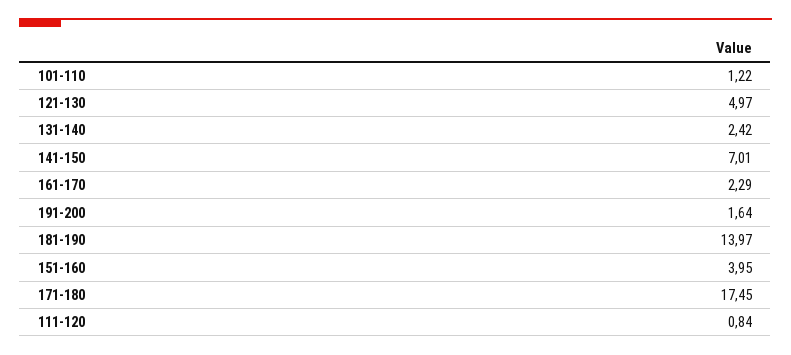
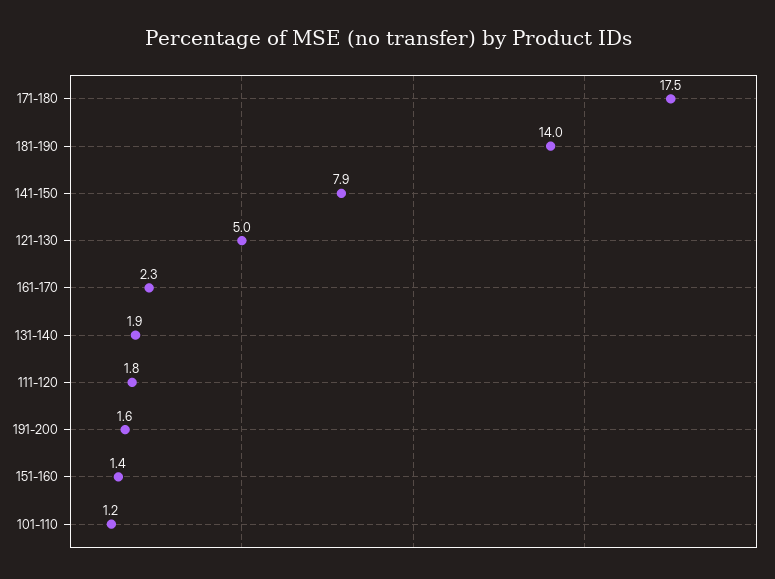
  {
    "101-110": 1.22,
    "121-130": 4.97,
-   "131-140": 2.42,
+   "131-140": 1.9,
-   "141-150": 7.01,
+   "141-150": 7.9,
    "161-170": 2.29,
    "191-200": 1.64,
    "181-190": 13.97,
-   "151-160": 3.95,
+   "151-160": 1.4,
    "171-180": 17.45,
-   "111-120": 0.84
+   "111-120": 1.8
  }

